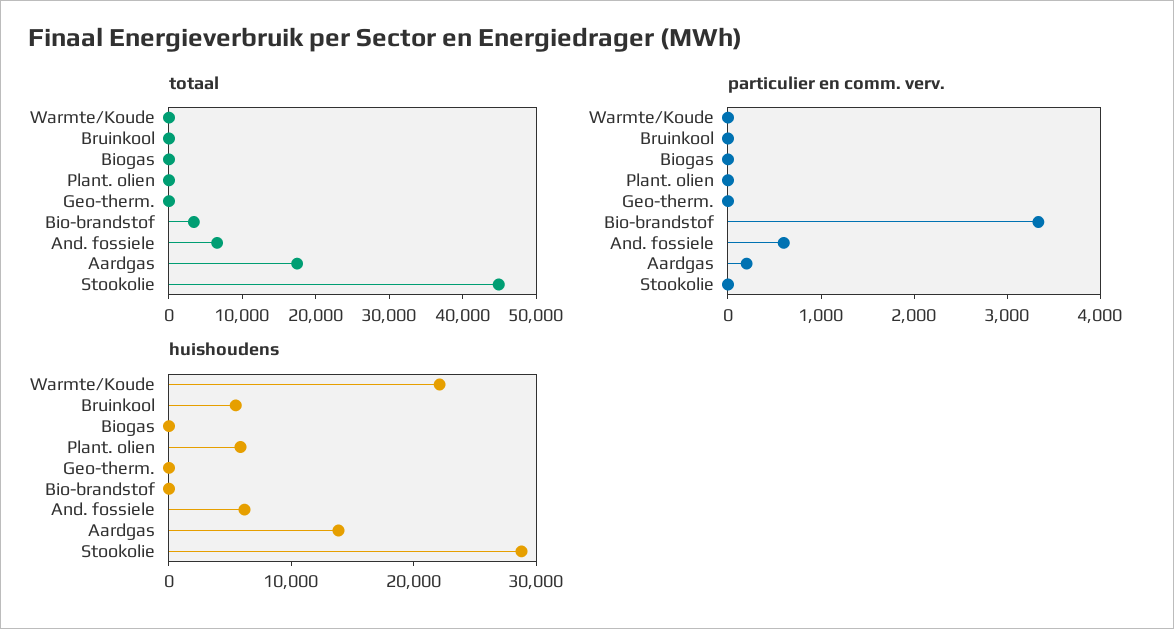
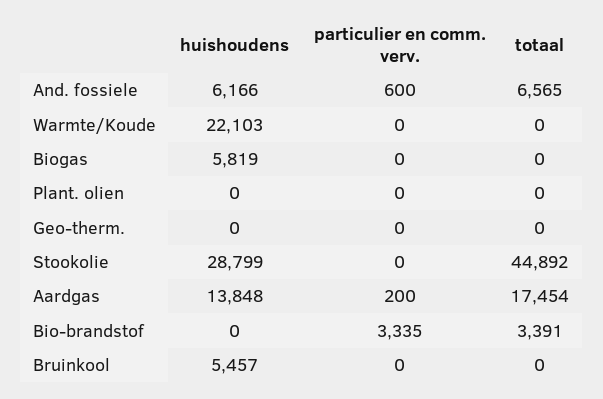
  {
    "totaal": {
      "Warmte/Koude": 0,
      "Bruinkool": 0,
      "Biogas": 0,
      "Plant. olien": 0,
      "Geo-therm.": 0,
      "Bio-brandstof": 3391,
      "And. fossiele": 6565,
      "Aardgas": 17454,
      "Stookolie": 44892
    },
    "particulier en comm. verv.": {
      "Warmte/Koude": 0,
      "Bruinkool": 0,
      "Biogas": 0,
      "Plant. olien": 0,
      "Geo-therm.": 0,
      "Bio-brandstof": 3335,
      "And. fossiele": 600,
      "Aardgas": 200,
      "Stookolie": 0
    },
    "huishoudens": {
      "Warmte/Koude": 22103,
      "Bruinkool": 5457,
-     "Biogas": 0,
+     "Biogas": 5819,
-     "Plant. olien": 6000,
+     "Plant. olien": 0,
      "Geo-therm.": 0,
      "Bio-brandstof": 0,
      "And. fossiele": 6166,
      "Aardgas": 13848,
      "Stookolie": 28799
    }
  }

